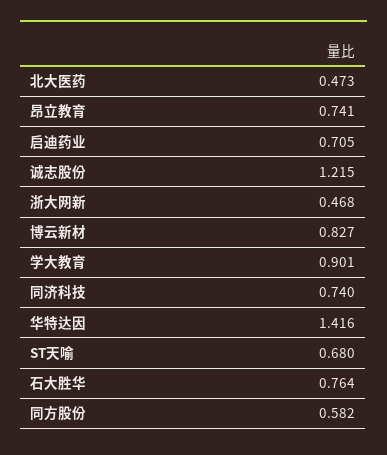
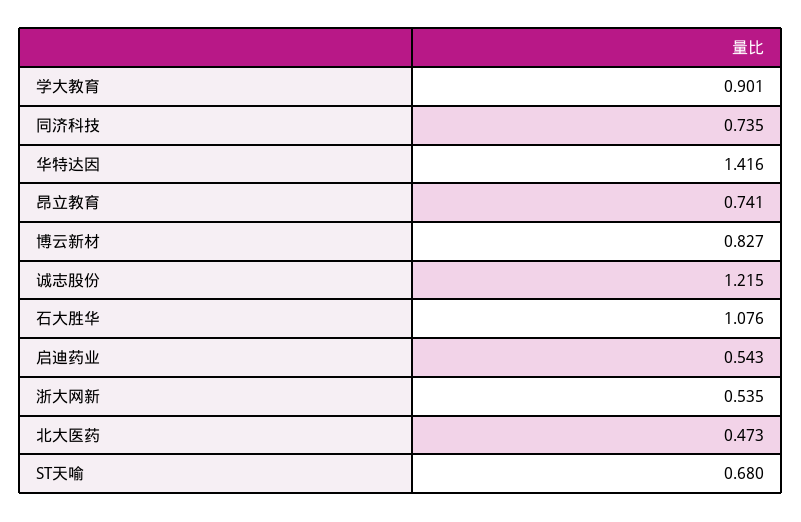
  {
    "北大医药": 0.473,
    "昂立教育": 0.741,
-   "启迪药业": 0.705,
+   "启迪药业": 0.543,
    "诚志股份": 1.215,
-   "浙大网新": 0.468,
+   "浙大网新": 0.535,
    "博云新材": 0.827,
    "学大教育": 0.901,
-   "同济科技": 0.74,
+   "同济科技": 0.735,
    "华特达因": 1.416,
    "ST天喻": 0.68,
-   "石大胜华": 0.764,
+   "石大胜华": 1.076
-   "同方股份": 0.582
  }

